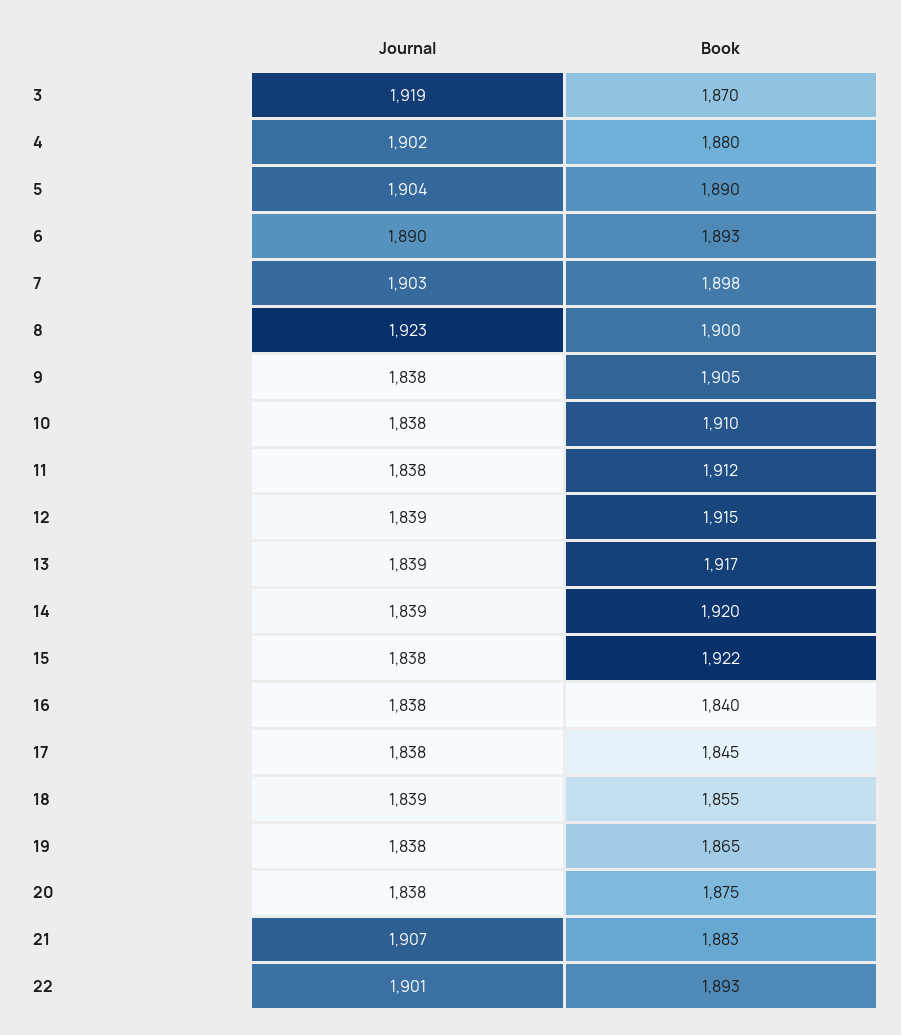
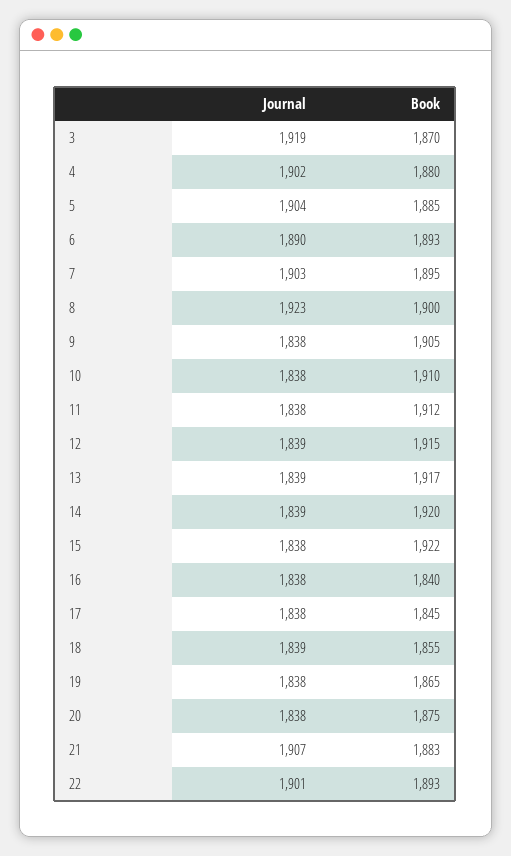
  {
    "Journal": {
      "3": 1919,
      "4": 1902,
      "5": 1904,
      "6": 1890,
      "7": 1903,
      "8": 1923,
      "9": 1838,
      "10": 1838,
      "11": 1838,
      "12": 1839,
      "13": 1839,
      "14": 1839,
      "15": 1838,
      "16": 1838,
      "17": 1838,
      "18": 1839,
      "19": 1838,
      "20": 1838,
      "21": 1907,
      "22": 1901
    },
    "Book": {
      "3": 1870,
      "4": 1880,
-     "5": 1890,
+     "5": 1885,
      "6": 1893,
-     "7": 1898,
+     "7": 1895,
      "8": 1900,
      "9": 1905,
      "10": 1910,
      "11": 1912,
      "12": 1915,
      "13": 1917,
      "14": 1920,
      "15": 1922,
      "16": 1840,
      "17": 1845,
      "18": 1855,
      "19": 1865,
      "20": 1875,
      "21": 1883,
      "22": 1893
    }
  }

